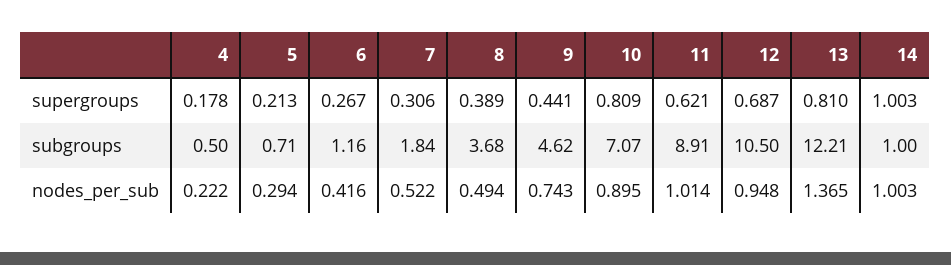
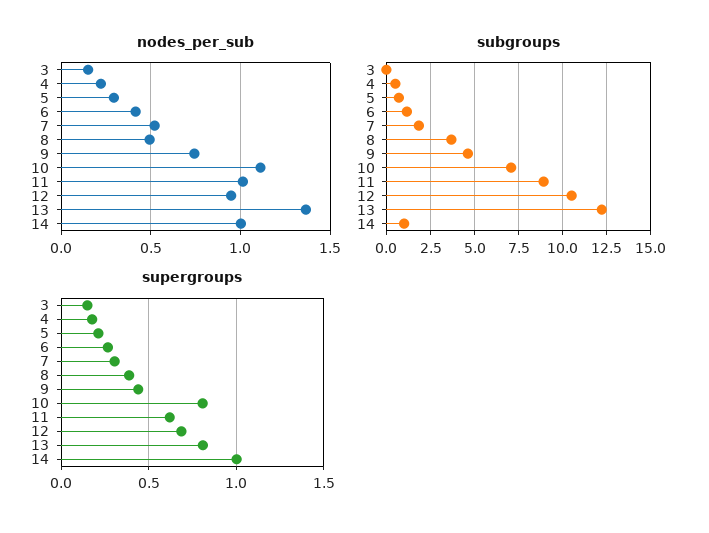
  {
    "supergroups": {
      "4": 0.178,
      "5": 0.213,
      "6": 0.267,
      "7": 0.306,
      "8": 0.389,
      "9": 0.441,
      "10": 0.809,
      "11": 0.621,
      "12": 0.687,
      "13": 0.81,
-     "14": 1.003
+     "14": 1.003,
+     "3": 0.15
    },
    "subgroups": {
      "4": 0.5,
      "5": 0.71,
      "6": 1.16,
      "7": 1.84,
      "8": 3.68,
      "9": 4.62,
      "10": 7.07,
      "11": 8.91,
      "12": 10.5,
      "13": 12.21,
-     "14": 1
+     "14": 1,
+     "3": 0
    },
    "nodes_per_sub": {
      "4": 0.222,
      "5": 0.294,
      "6": 0.416,
      "7": 0.522,
      "8": 0.494,
      "9": 0.743,
-     "10": 0.895,
+     "10": 1.1,
      "11": 1.014,
      "12": 0.948,
      "13": 1.365,
-     "14": 1.003
+     "14": 1.003,
+     "3": 0.15
    }
  }

